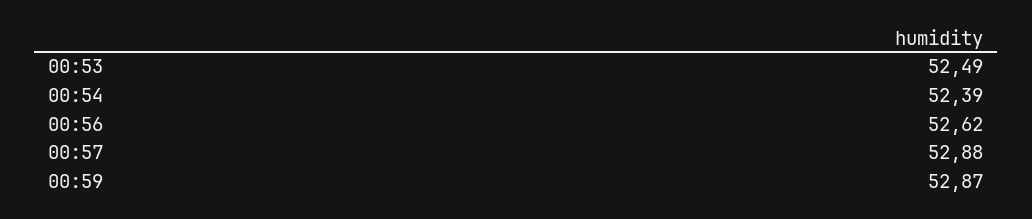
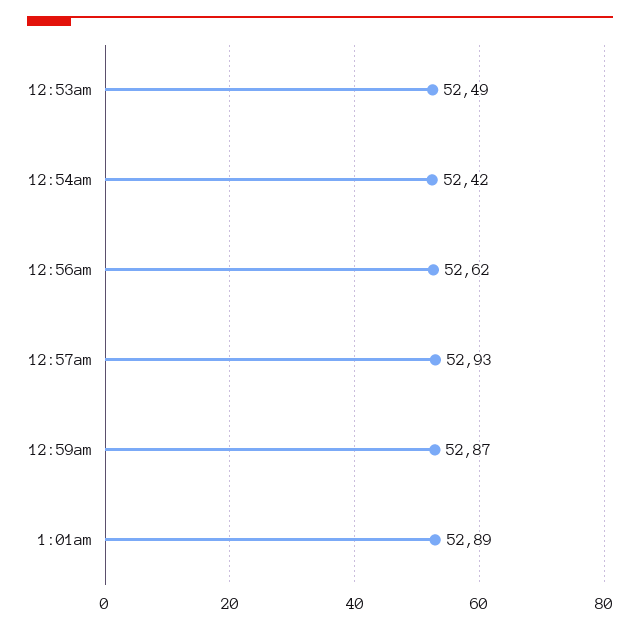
  {
    "00:53": 52.49,
-   "00:54": 52.39,
+   "00:54": 52.42,
    "00:56": 52.62,
-   "00:57": 52.88,
+   "00:57": 52.93,
-   "00:59": 52.87
+   "00:59": 52.87,
+   "1:01am": 52.89
  }

